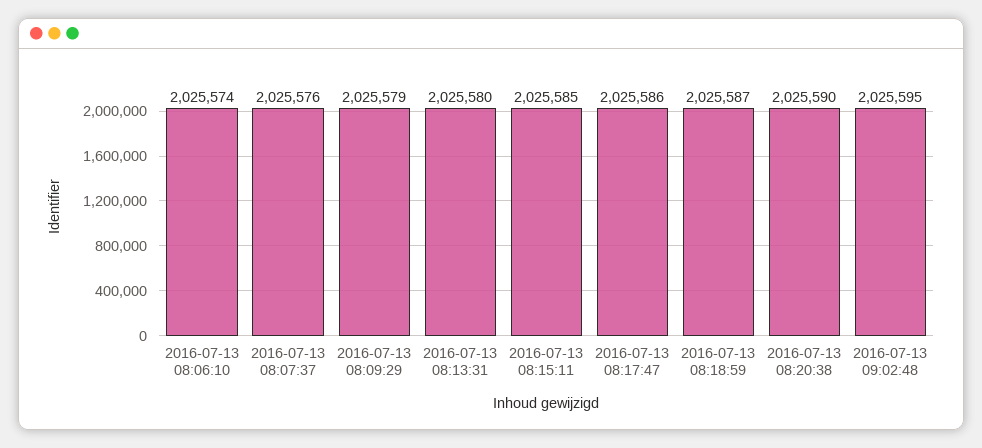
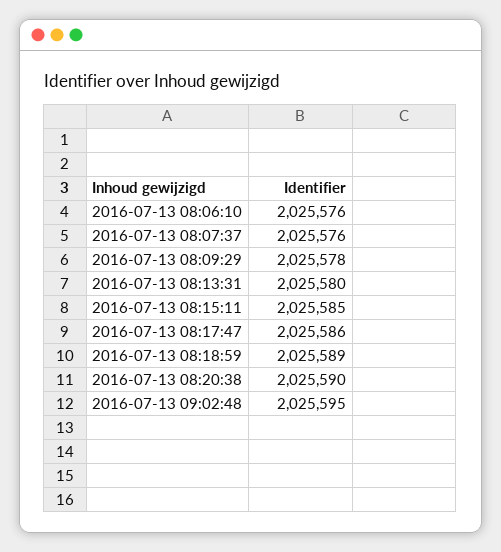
  {
-   "2016-07-13 08:06:10": 2025574,
+   "2016-07-13 08:06:10": 2025576,
    "2016-07-13 08:07:37": 2025576,
-   "2016-07-13 08:09:29": 2025579,
+   "2016-07-13 08:09:29": 2025578,
    "2016-07-13 08:13:31": 2025580,
    "2016-07-13 08:15:11": 2025585,
    "2016-07-13 08:17:47": 2025586,
-   "2016-07-13 08:18:59": 2025587,
+   "2016-07-13 08:18:59": 2025589,
    "2016-07-13 08:20:38": 2025590,
    "2016-07-13 09:02:48": 2025595
  }

